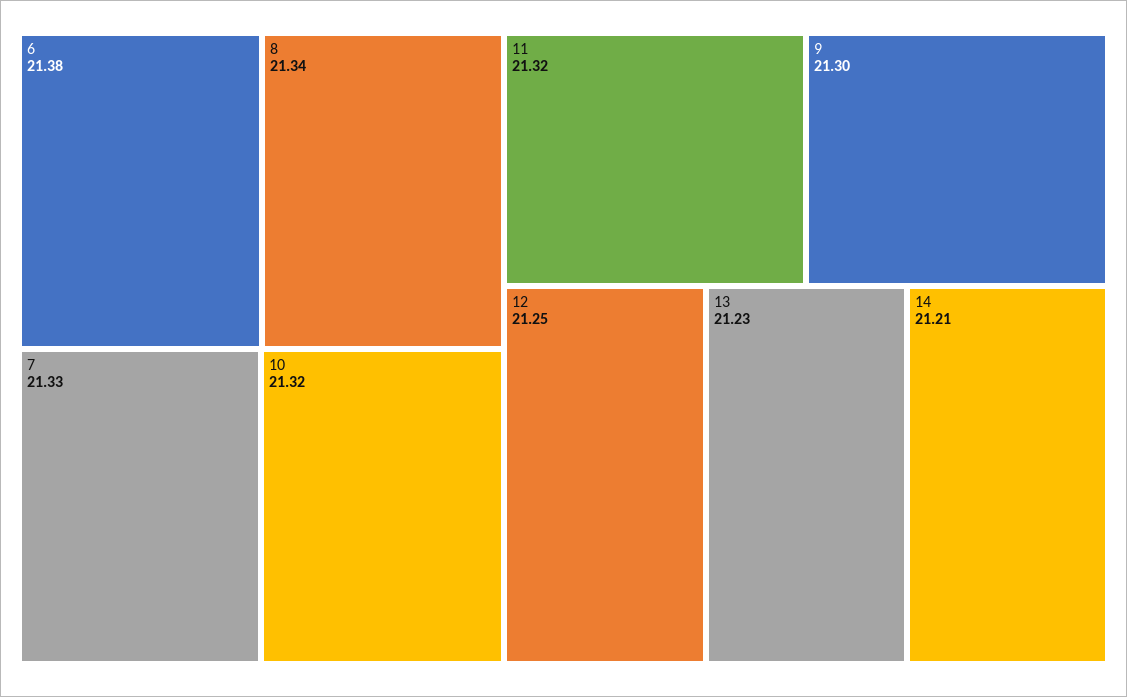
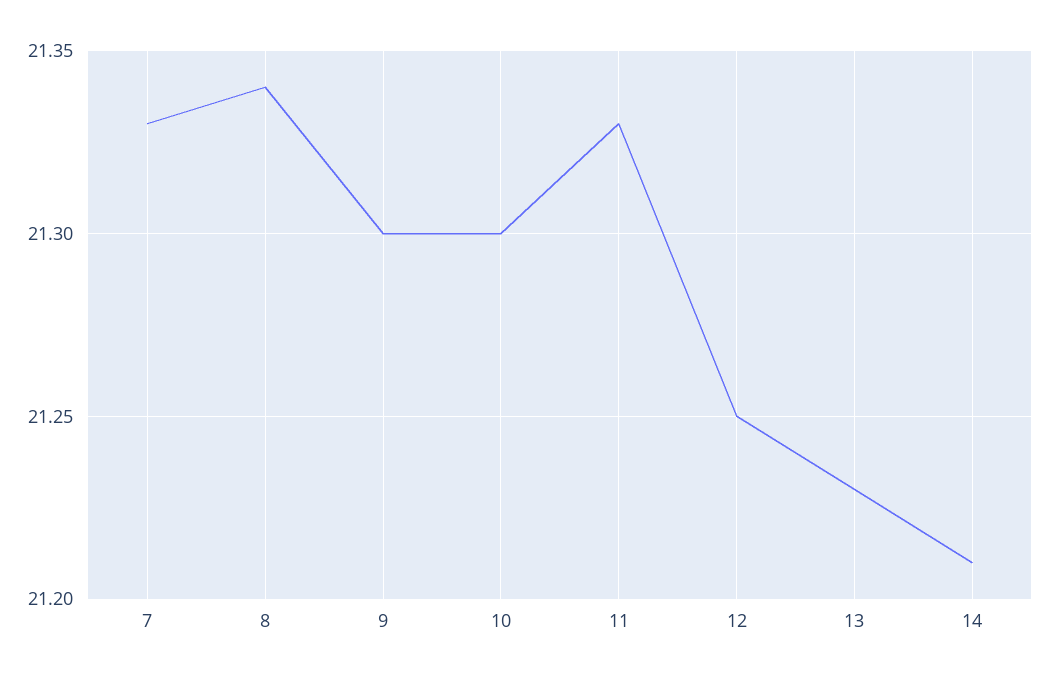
  {
-   "6": 21.38,
    "8": 21.34,
    "7": 21.33,
-   "10": 21.32,
+   "10": 21.3,
-   "11": 21.32,
+   "11": 21.33,
    "9": 21.3,
    "12": 21.25,
    "13": 21.23,
    "14": 21.21
  }

